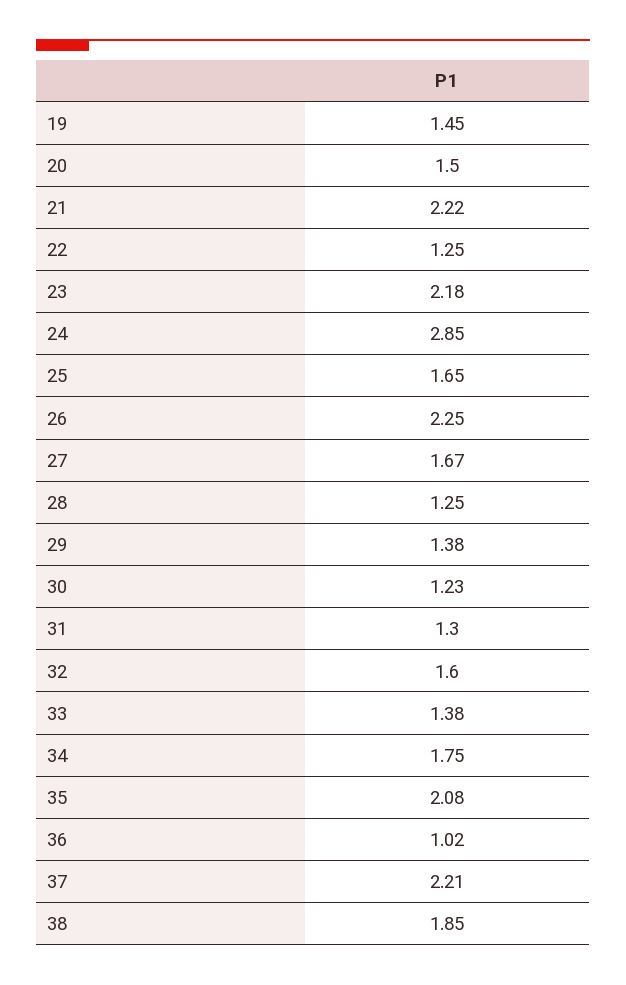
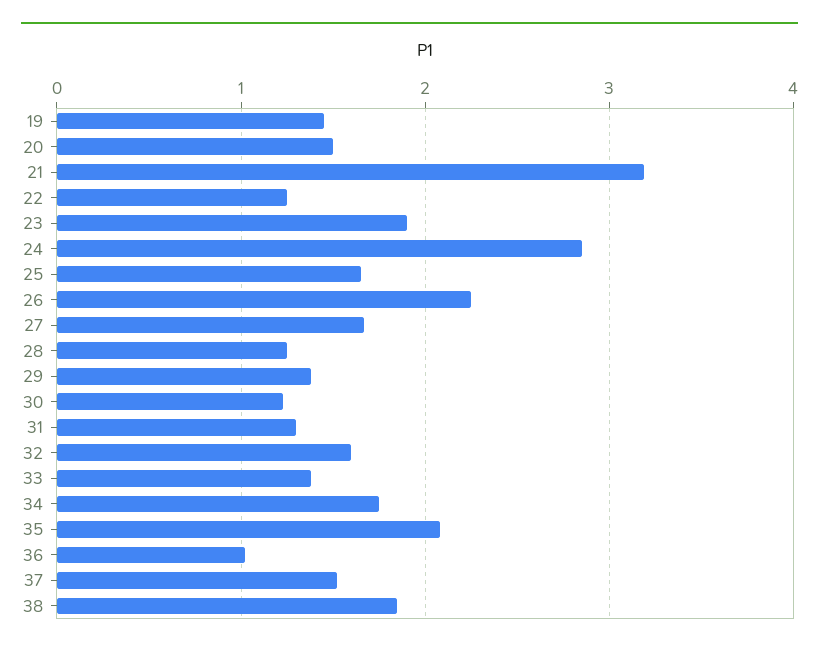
  {
    "19": 1.45,
    "20": 1.5,
-   "21": 2.22,
+   "21": 3.2,
    "22": 1.25,
-   "23": 2.18,
+   "23": 1.9,
    "24": 2.85,
    "25": 1.65,
    "26": 2.25,
    "27": 1.67,
    "28": 1.25,
    "29": 1.38,
    "30": 1.23,
    "31": 1.3,
    "32": 1.6,
    "33": 1.38,
    "34": 1.75,
    "35": 2.08,
    "36": 1.02,
-   "37": 2.21,
+   "37": 1.5,
    "38": 1.85
  }

